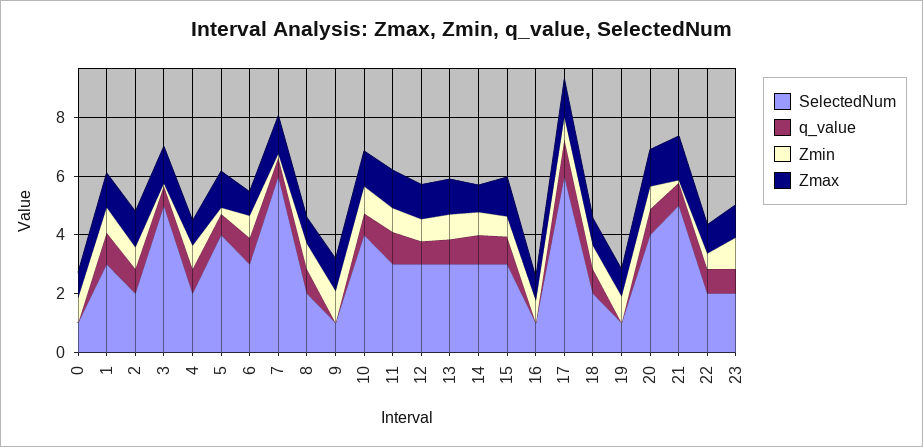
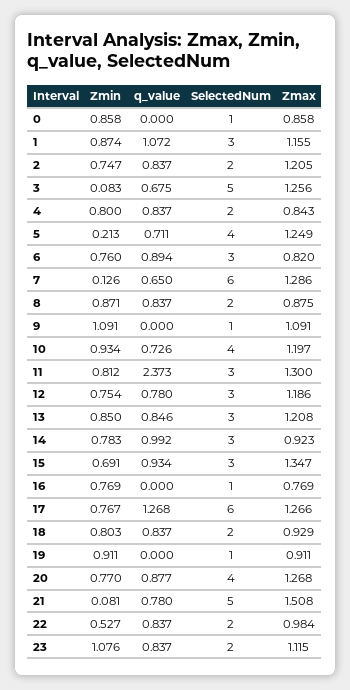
  {
    "SelectedNum": {
      "0": 1,
      "1": 3,
      "2": 2,
      "3": 5,
      "4": 2,
      "5": 4,
      "6": 3,
      "7": 6,
      "8": 2,
      "9": 1,
      "10": 4,
      "11": 3,
      "12": 3,
      "13": 3,
      "14": 3,
      "15": 3,
      "16": 1,
      "17": 6,
      "18": 2,
      "19": 1,
      "20": 4,
      "21": 5,
      "22": 2,
      "23": 2
    },
    "q_value": {
      "0": 0,
      "1": 1.072,
      "2": 0.837,
      "3": 0.675,
      "4": 0.837,
      "5": 0.711,
      "6": 0.894,
      "7": 0.65,
      "8": 0.837,
      "9": 0,
      "10": 0.726,
-     "11": 1,
+     "11": 2.373,
      "12": 0.78,
      "13": 0.846,
      "14": 0.992,
      "15": 0.934,
      "16": 0,
      "17": 1.268,
      "18": 0.837,
      "19": 0,
      "20": 0.877,
      "21": 0.78,
      "22": 0.837,
      "23": 0.837
    },
    "Zmin": {
      "0": 0.858,
      "1": 0.874,
      "2": 0.747,
      "3": 0.083,
      "4": 0.8,
      "5": 0.213,
      "6": 0.76,
      "7": 0.126,
      "8": 0.871,
      "9": 1.091,
      "10": 0.934,
      "11": 0.812,
      "12": 0.754,
      "13": 0.85,
      "14": 0.783,
      "15": 0.691,
      "16": 0.769,
      "17": 0.767,
      "18": 0.803,
      "19": 0.911,
      "20": 0.77,
      "21": 0.081,
      "22": 0.527,
      "23": 1.076
    },
    "Zmax": {
      "0": 0.858,
      "1": 1.155,
      "2": 1.205,
      "3": 1.256,
      "4": 0.843,
      "5": 1.249,
      "6": 0.82,
      "7": 1.286,
      "8": 0.875,
      "9": 1.091,
      "10": 1.197,
      "11": 1.3,
      "12": 1.186,
      "13": 1.208,
      "14": 0.923,
      "15": 1.347,
      "16": 0.769,
      "17": 1.266,
      "18": 0.929,
      "19": 0.911,
      "20": 1.268,
      "21": 1.508,
      "22": 0.984,
      "23": 1.115
    }
  }

